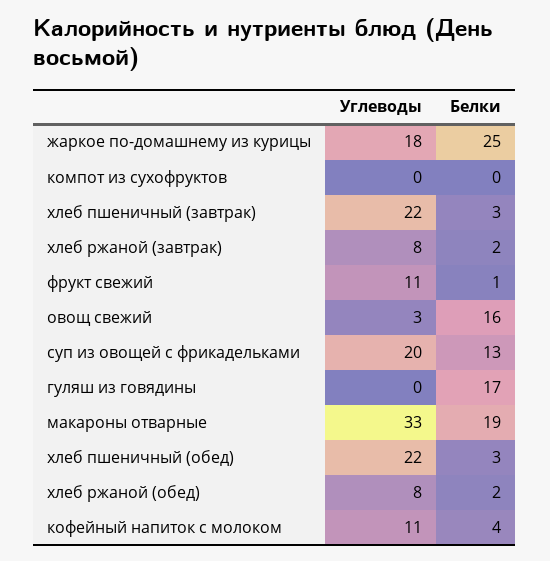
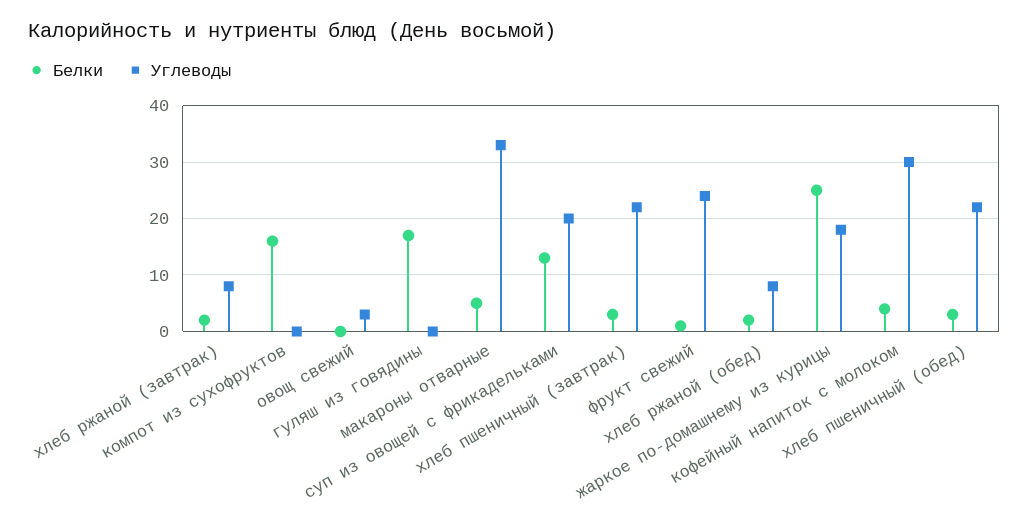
  {
    "Углеводы": {
      "жаркое по-домашнему из курицы": 18,
      "компот из сухофруктов": 0,
      "хлеб пшеничный (завтрак)": 22,
      "хлеб ржаной (завтрак)": 8,
-     "фрукт свежий": 11,
+     "фрукт свежий": 25,
      "овощ свежий": 3,
      "суп из овощей с фрикадельками": 20,
      "гуляш из говядины": 0,
      "макароны отварные": 33,
      "хлеб пшеничный (обед)": 22,
      "хлеб ржаной (обед)": 8,
-     "кофейный напиток с молоком": 11
+     "кофейный напиток с молоком": 30
    },
    "Белки": {
      "жаркое по-домашнему из курицы": 25,
-     "компот из сухофруктов": 0,
+     "компот из сухофруктов": 15,
      "хлеб пшеничный (завтрак)": 3,
      "хлеб ржаной (завтрак)": 2,
      "фрукт свежий": 1,
-     "овощ свежий": 16,
+     "овощ свежий": 0,
      "суп из овощей с фрикадельками": 13,
      "гуляш из говядины": 17,
-     "макароны отварные": 19,
+     "макароны отварные": 5,
      "хлеб пшеничный (обед)": 3,
      "хлеб ржаной (обед)": 2,
      "кофейный напиток с молоком": 4
    }
  }

